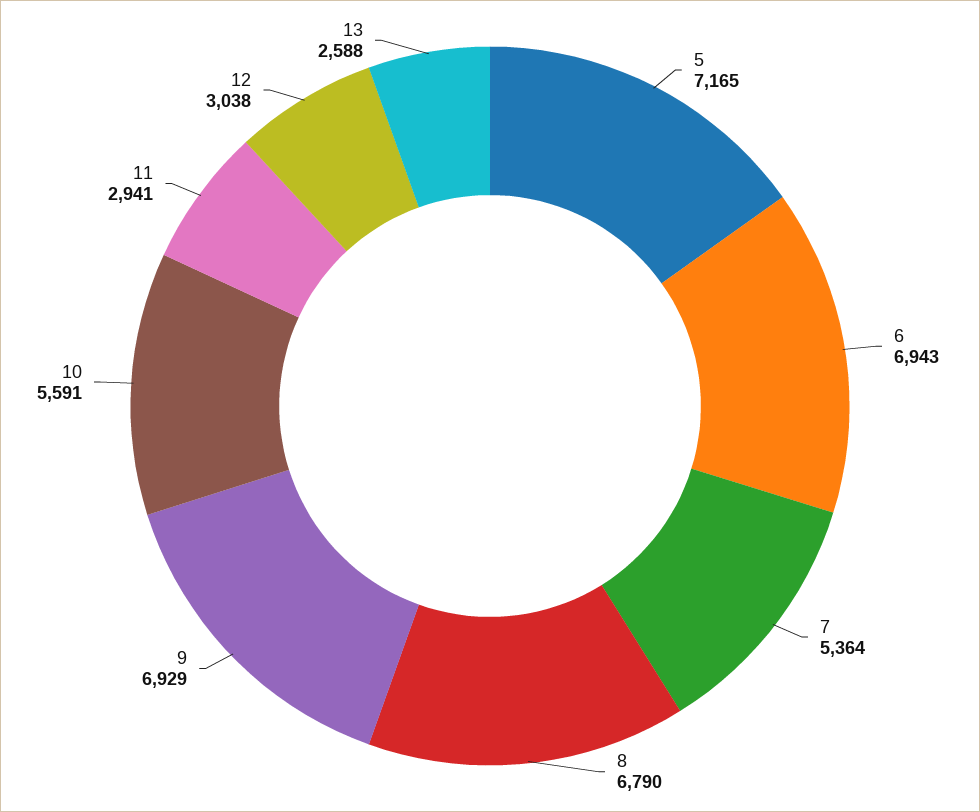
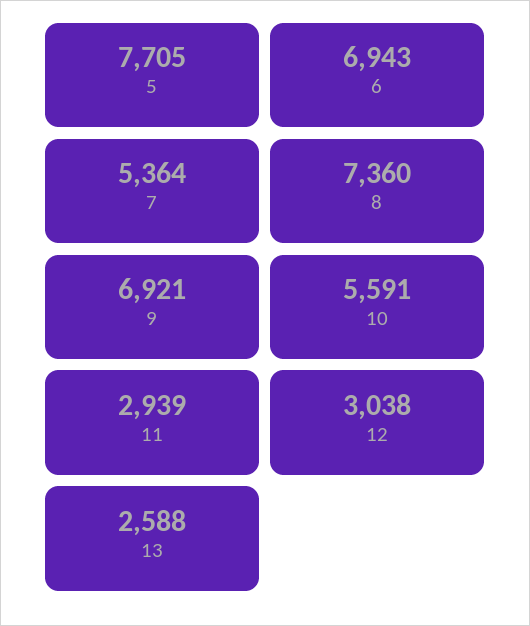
  {
-   "5": 7165,
+   "5": 7705,
    "6": 6943,
    "7": 5364,
-   "8": 6790,
+   "8": 7360,
-   "9": 6929,
+   "9": 6921,
    "10": 5591,
-   "11": 2941,
+   "11": 2939,
    "12": 3038,
    "13": 2588
  }

